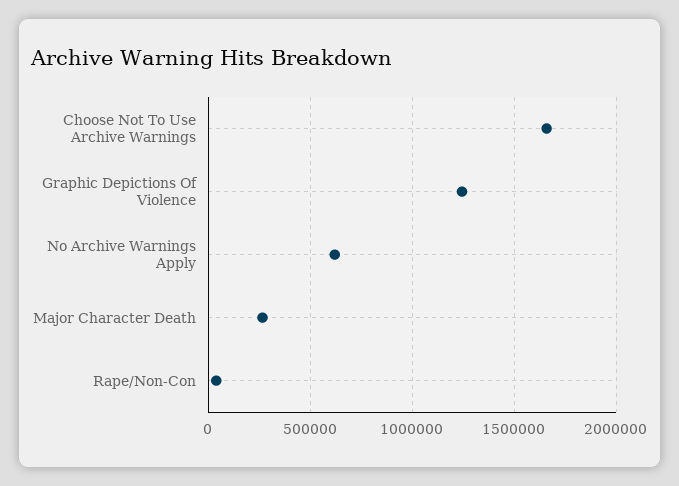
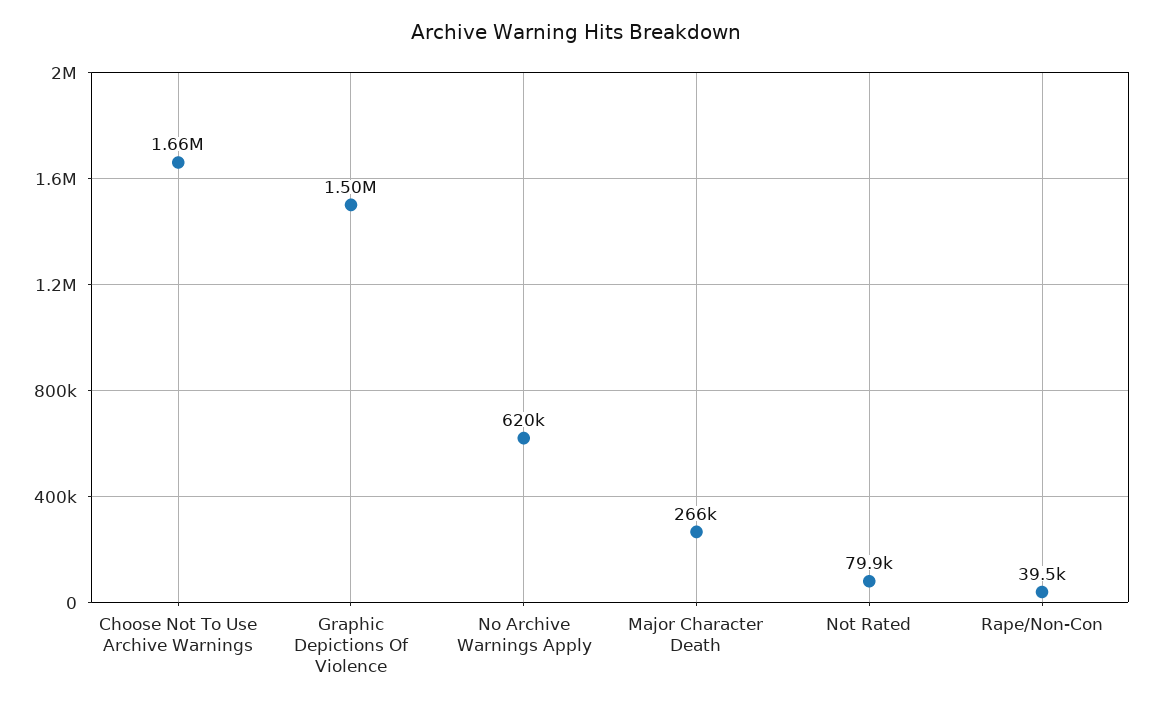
  {
    "Choose Not To Use Archive Warnings": 1660000,
-   "Graphic Depictions Of Violence": 1250000,
+   "Graphic Depictions Of Violence": 1500000,
    "No Archive Warnings Apply": 620000,
    "Major Character Death": 266000,
-   "Rape/Non-Con": 39500
+   "Rape/Non-Con": 39500,
+   "Not Rated": 79900
  }

